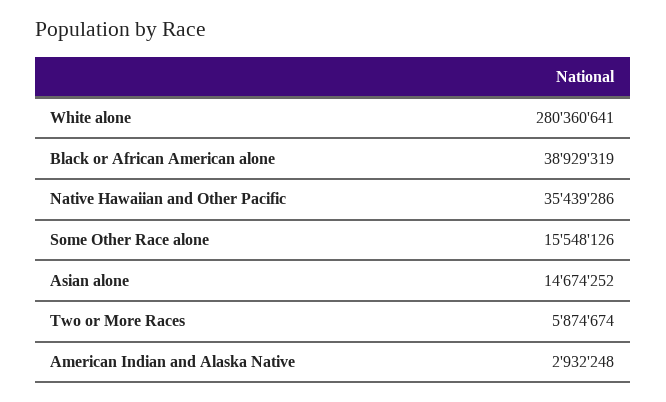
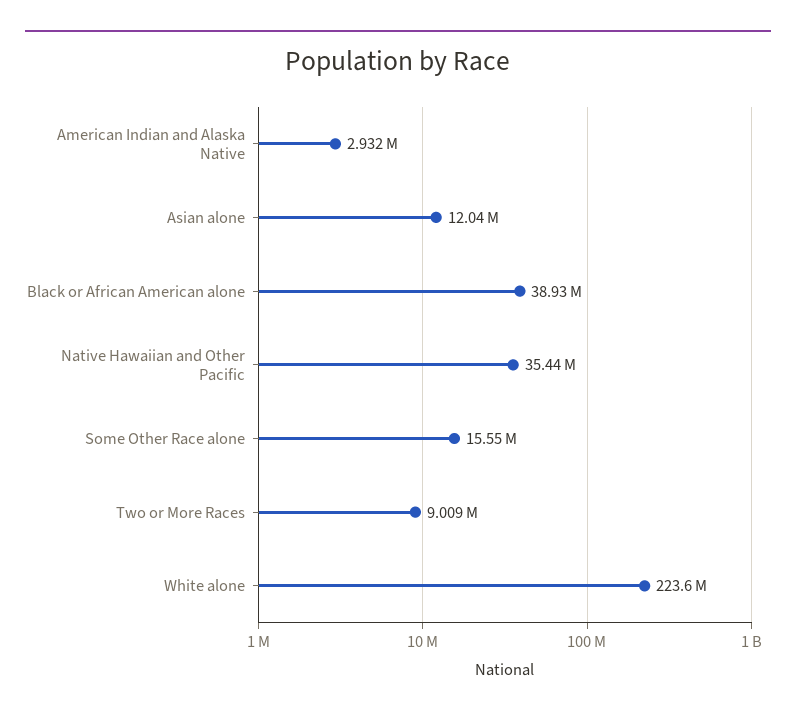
  {
-   "White alone": 280360641,
+   "White alone": 223600000,
    "Black or African American alone": 38929319,
    "Native Hawaiian and Other Pacific": 35439286,
    "Some Other Race alone": 15548126,
-   "Asian alone": 14674252,
+   "Asian alone": 12040000,
-   "Two or More Races": 5874674,
+   "Two or More Races": 9009000,
    "American Indian and Alaska Native": 2932248
  }

